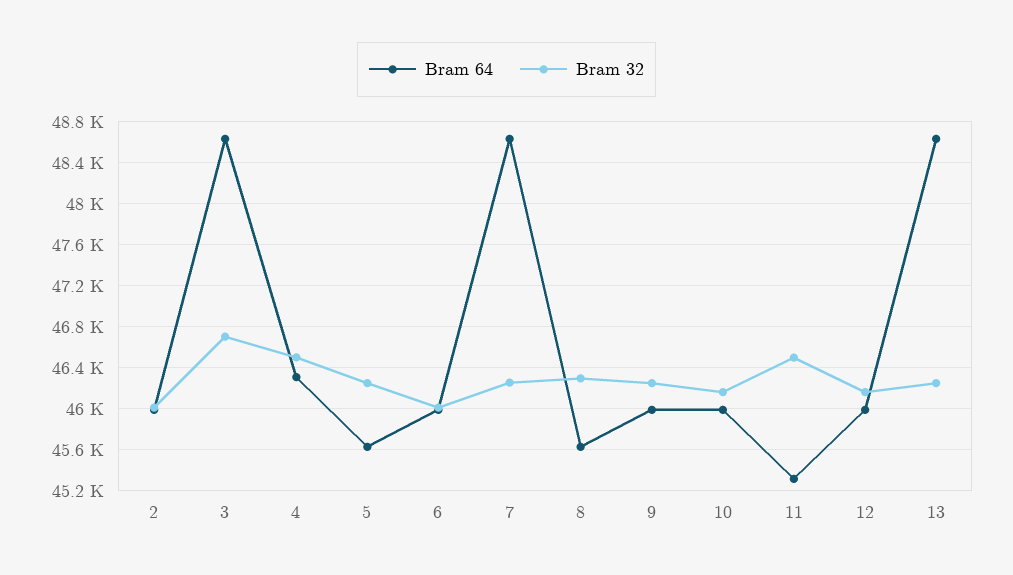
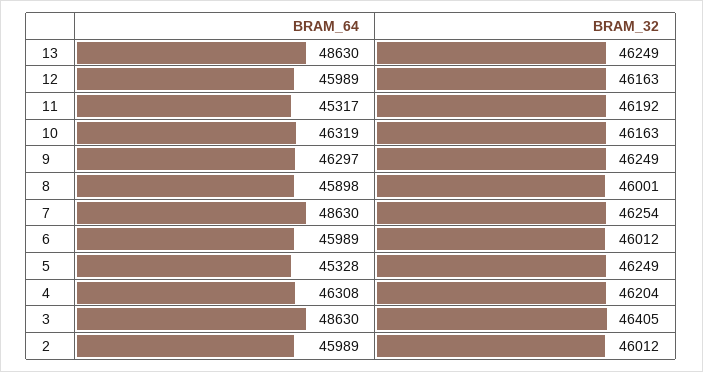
  {
    "Bram 64": {
      "2": 45989,
      "3": 48630,
      "4": 46308,
-     "5": 45600,
+     "5": 45328,
      "6": 45989,
      "7": 48630,
-     "8": 45600,
+     "8": 45898,
-     "9": 46000,
+     "9": 46297,
-     "10": 46000,
+     "10": 46319,
      "11": 45317,
      "12": 45989,
      "13": 48630
    },
    "Bram 32": {
      "2": 46012,
-     "3": 46700,
+     "3": 46405,
-     "4": 46500,
+     "4": 46204,
      "5": 46249,
      "6": 46012,
      "7": 46254,
-     "8": 46300,
+     "8": 46001,
      "9": 46249,
      "10": 46163,
-     "11": 46500,
+     "11": 46192,
      "12": 46163,
      "13": 46249
    }
  }

